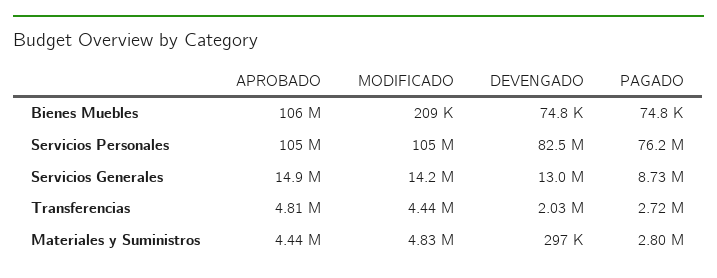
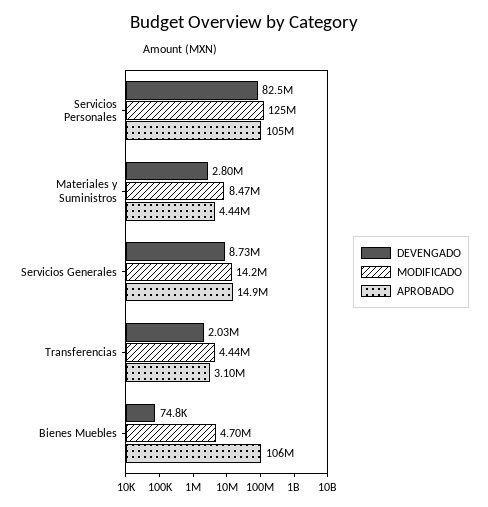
  {
    "APROBADO": {
      "Bienes Muebles": 106000000,
      "Servicios Personales": 105000000,
      "Servicios Generales": 14900000,
-     "Transferencias": 4810000,
+     "Transferencias": 3100000,
      "Materiales y Suministros": 4440000
    },
    "MODIFICADO": {
-     "Bienes Muebles": 209000,
+     "Bienes Muebles": 4700000,
-     "Servicios Personales": 105000000,
+     "Servicios Personales": 125000000,
      "Servicios Generales": 14200000,
      "Transferencias": 4440000,
-     "Materiales y Suministros": 4830000
+     "Materiales y Suministros": 8470000
    },
    "DEVENGADO": {
      "Bienes Muebles": 74800,
      "Servicios Personales": 82500000,
-     "Servicios Generales": 13000000,
+     "Servicios Generales": 8730000,
      "Transferencias": 2030000,
-     "Materiales y Suministros": 297000
+     "Materiales y Suministros": 2800000
-   },
+   }
-   "PAGADO": {
-     "Bienes Muebles": 74800,
-     "Servicios Personales": 76200000,
-     "Servicios Generales": 8730000,
-     "Transferencias": 2720000,
-     "Materiales y Suministros": 2800000
-   }
  }

